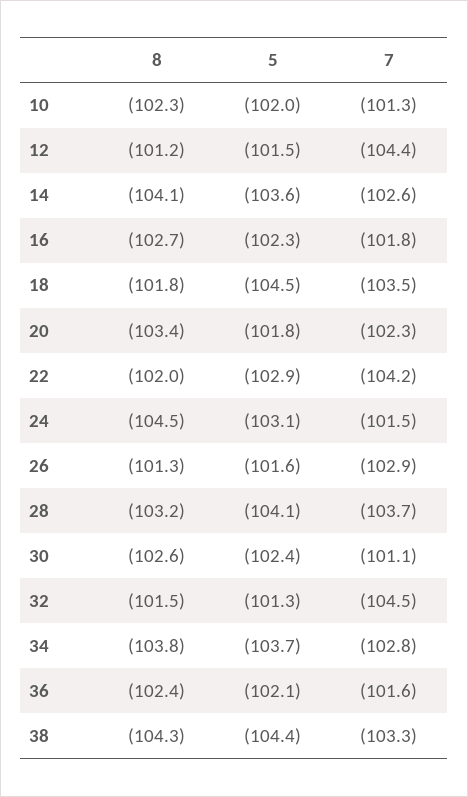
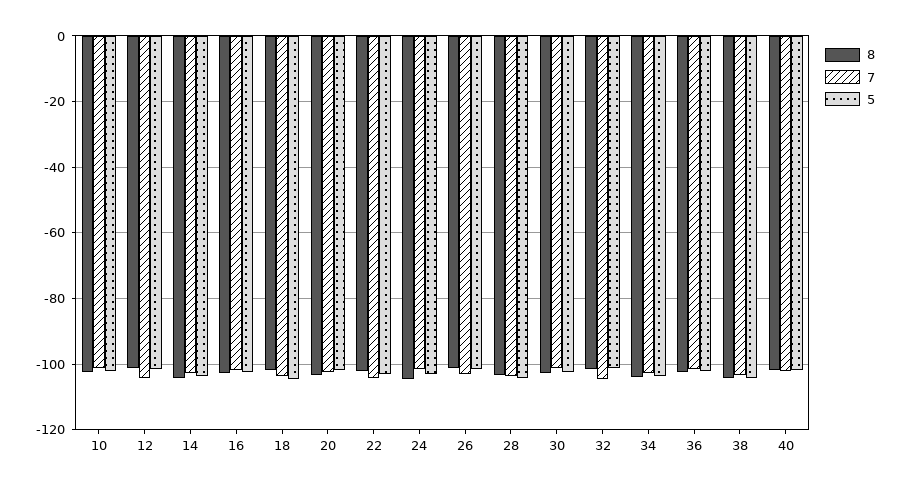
  {
    "8": {
      "10": -102.3,
      "12": -101.2,
      "14": -104.1,
      "16": -102.7,
      "18": -101.8,
      "20": -103.4,
      "22": -102,
      "24": -104.5,
      "26": -101.3,
      "28": -103.2,
      "30": -102.6,
      "32": -101.5,
      "34": -103.8,
      "36": -102.4,
-     "38": -104.3
+     "38": -104.3,
+     "40": -102
    },
    "5": {
      "10": -102,
      "12": -101.5,
      "14": -103.6,
      "16": -102.3,
      "18": -104.5,
      "20": -101.8,
      "22": -102.9,
      "24": -103.1,
      "26": -101.6,
      "28": -104.1,
      "30": -102.4,
      "32": -101.3,
      "34": -103.7,
      "36": -102.1,
-     "38": -104.4
+     "38": -104.4,
+     "40": -102
    },
    "7": {
      "10": -101.3,
      "12": -104.4,
      "14": -102.6,
      "16": -101.8,
      "18": -103.5,
      "20": -102.3,
      "22": -104.2,
      "24": -101.5,
      "26": -102.9,
      "28": -103.7,
      "30": -101.1,
      "32": -104.5,
      "34": -102.8,
      "36": -101.6,
-     "38": -103.3
+     "38": -103.3,
+     "40": -102
    }
  }

